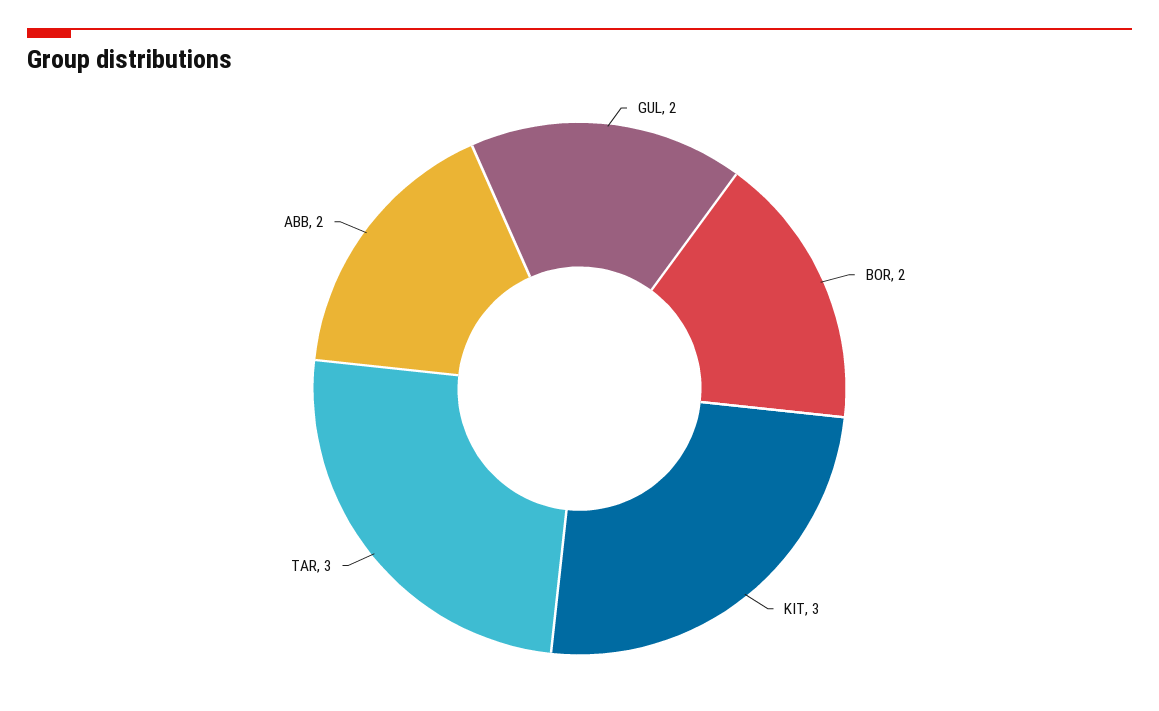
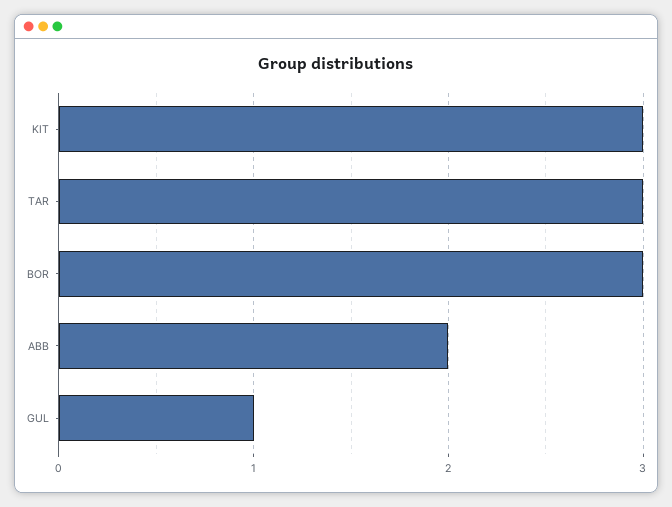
  {
-   "GUL": 2,
+   "GUL": 1,
-   "BOR": 2,
+   "BOR": 3,
    "KIT": 3,
    "TAR": 3,
    "ABB": 2
  }

